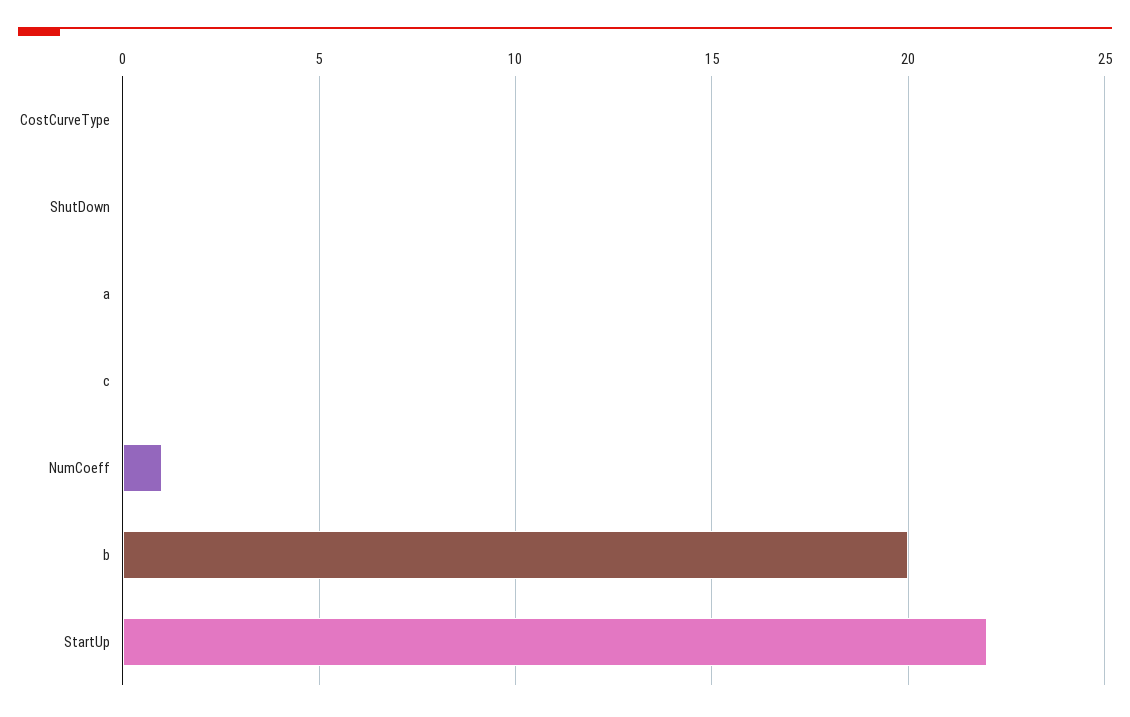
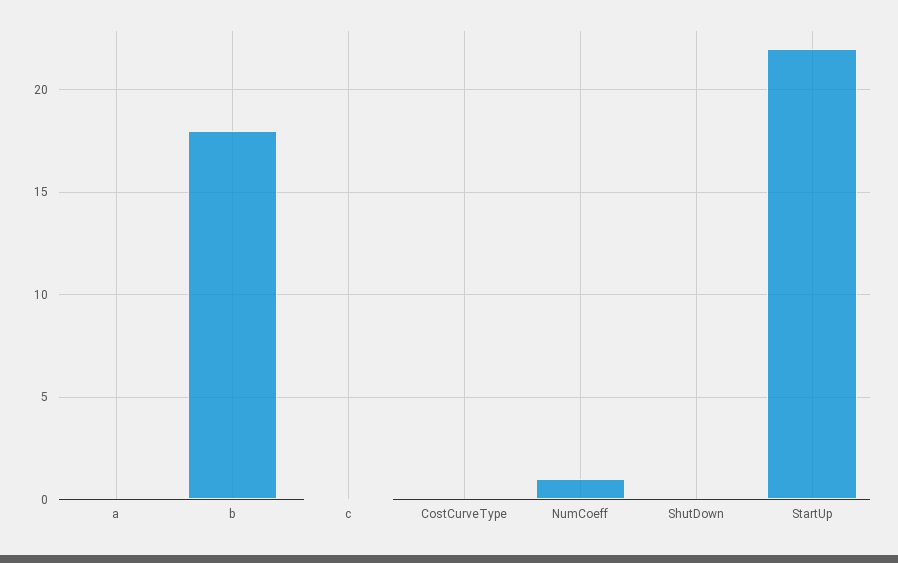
  {
    "CostCurveType": 0,
    "ShutDown": 0,
    "a": 0,
    "c": 0,
    "NumCoeff": 1,
-   "b": 20,
+   "b": 18,
    "StartUp": 22
  }

